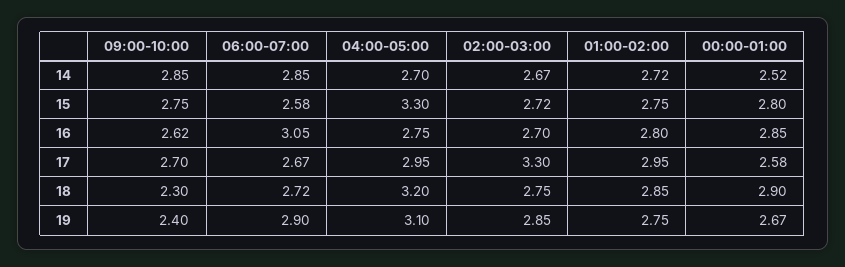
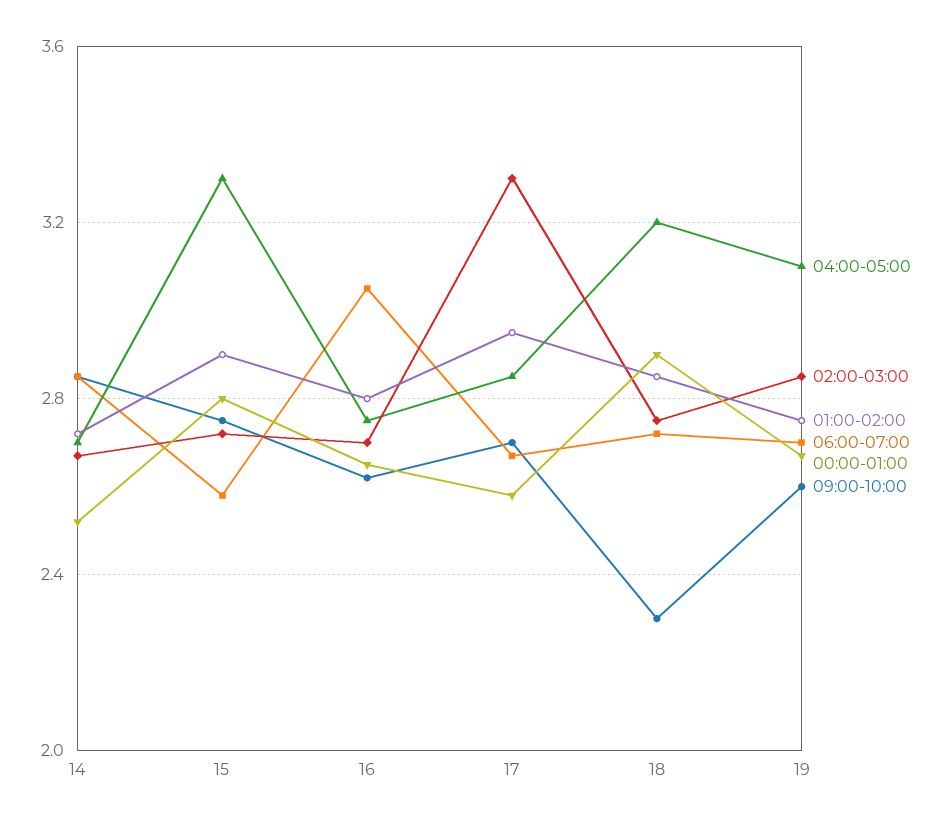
  {
    "09:00-10:00": {
      "14": 2.85,
      "15": 2.75,
      "16": 2.62,
      "17": 2.7,
      "18": 2.3,
-     "19": 2.4
+     "19": 2.6
    },
    "06:00-07:00": {
      "14": 2.85,
      "15": 2.58,
      "16": 3.05,
      "17": 2.67,
      "18": 2.72,
-     "19": 2.9
+     "19": 2.7
    },
    "04:00-05:00": {
      "14": 2.7,
      "15": 3.3,
      "16": 2.75,
-     "17": 2.95,
+     "17": 2.85,
      "18": 3.2,
      "19": 3.1
    },
    "02:00-03:00": {
      "14": 2.67,
      "15": 2.72,
      "16": 2.7,
      "17": 3.3,
      "18": 2.75,
      "19": 2.85
    },
    "01:00-02:00": {
      "14": 2.72,
-     "15": 2.75,
+     "15": 2.9,
      "16": 2.8,
      "17": 2.95,
      "18": 2.85,
      "19": 2.75
    },
    "00:00-01:00": {
      "14": 2.52,
      "15": 2.8,
-     "16": 2.85,
+     "16": 2.65,
      "17": 2.58,
      "18": 2.9,
      "19": 2.67
    }
  }

